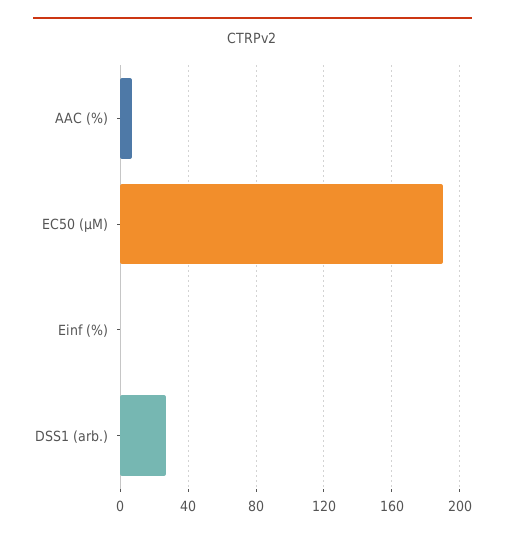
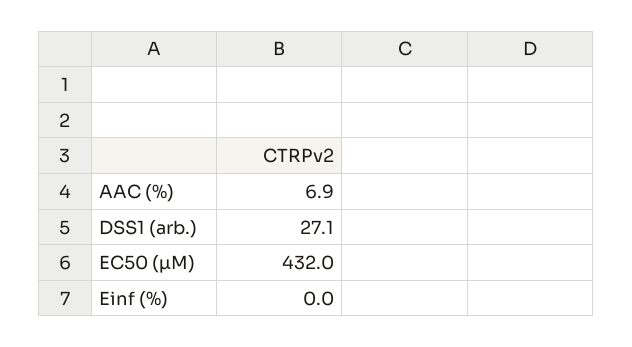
  {
    "AAC (%)": 6.9,
-   "EC50 (µM)": 190,
+   "EC50 (µM)": 432,
    "Einf (%)": 0,
    "DSS1 (arb.)": 27.1
  }

